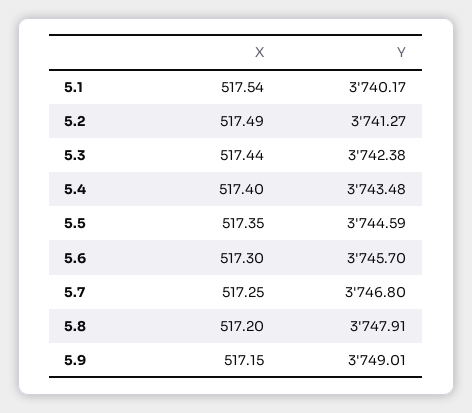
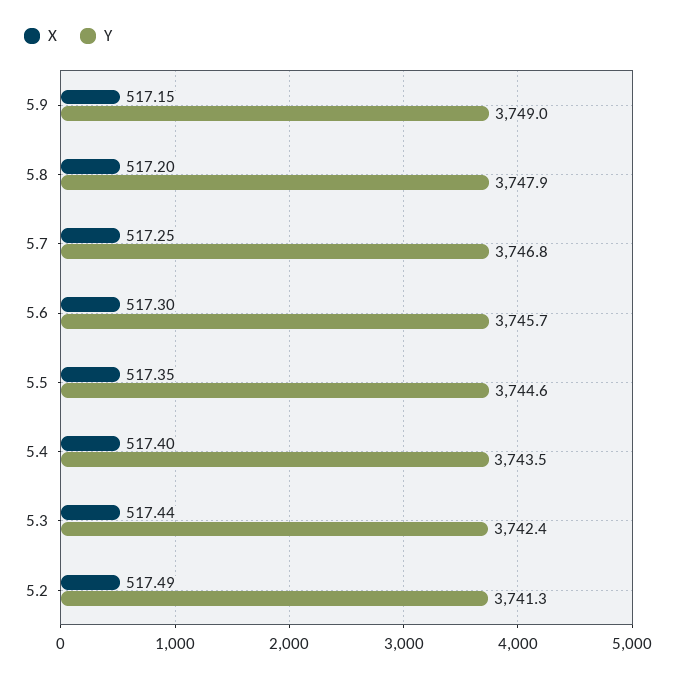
  {
    "X": {
-     "5.1": 517.54,
      "5.2": 517.49,
      "5.3": 517.44,
      "5.4": 517.4,
      "5.5": 517.35,
      "5.6": 517.3,
      "5.7": 517.25,
      "5.8": 517.2,
      "5.9": 517.15
    },
    "Y": {
-     "5.1": 3740.17,
      "5.2": 3741.27,
      "5.3": 3742.38,
      "5.4": 3743.48,
      "5.5": 3744.59,
      "5.6": 3745.7,
      "5.7": 3746.8,
      "5.8": 3747.91,
      "5.9": 3749.01
    }
  }

